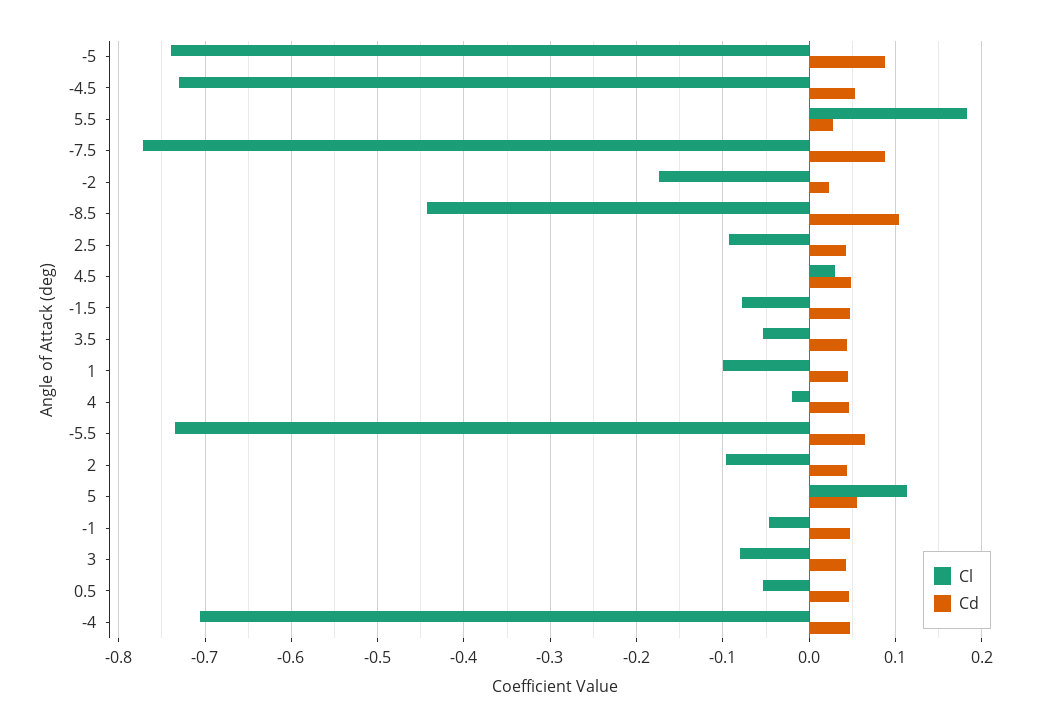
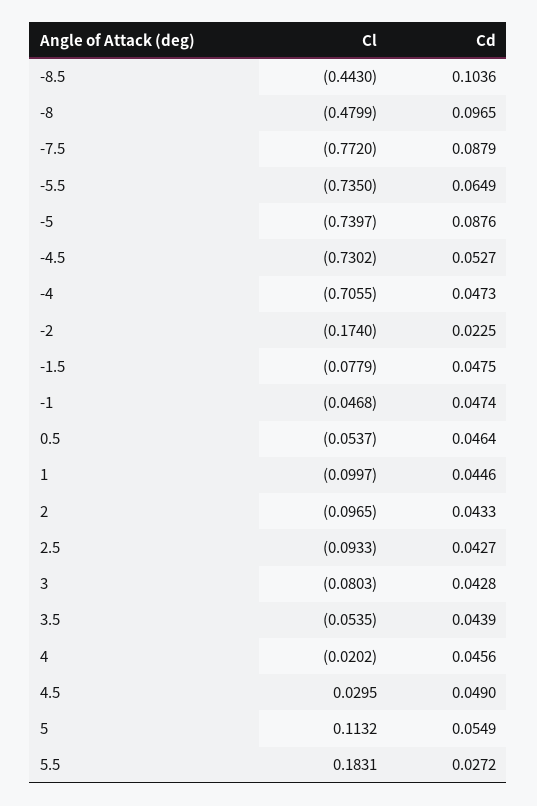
  {
    "Cl": {
      "-5": -0.7397,
      "-4.5": -0.7302,
      "5.5": 0.1831,
      "-7.5": -0.772,
      "-2": -0.174,
      "-8.5": -0.443,
      "2.5": -0.0933,
      "4.5": 0.0295,
      "-1.5": -0.0779,
      "3.5": -0.0535,
      "1": -0.0997,
      "4": -0.0202,
      "-5.5": -0.735,
      "2": -0.0965,
      "5": 0.1132,
      "-1": -0.0468,
      "3": -0.0803,
      "0.5": -0.0537,
-     "-4": -0.7055
+     "-4": -0.7055,
+     "-8": -0.4799
    },
    "Cd": {
      "-5": 0.0876,
      "-4.5": 0.0527,
      "5.5": 0.0272,
      "-7.5": 0.0879,
      "-2": 0.0225,
      "-8.5": 0.1036,
      "2.5": 0.0427,
      "4.5": 0.049,
      "-1.5": 0.0475,
      "3.5": 0.0439,
      "1": 0.0446,
      "4": 0.0456,
      "-5.5": 0.0649,
      "2": 0.0433,
      "5": 0.0549,
      "-1": 0.0474,
      "3": 0.0428,
      "0.5": 0.0464,
-     "-4": 0.0473
+     "-4": 0.0473,
+     "-8": 0.0965
    }
  }

